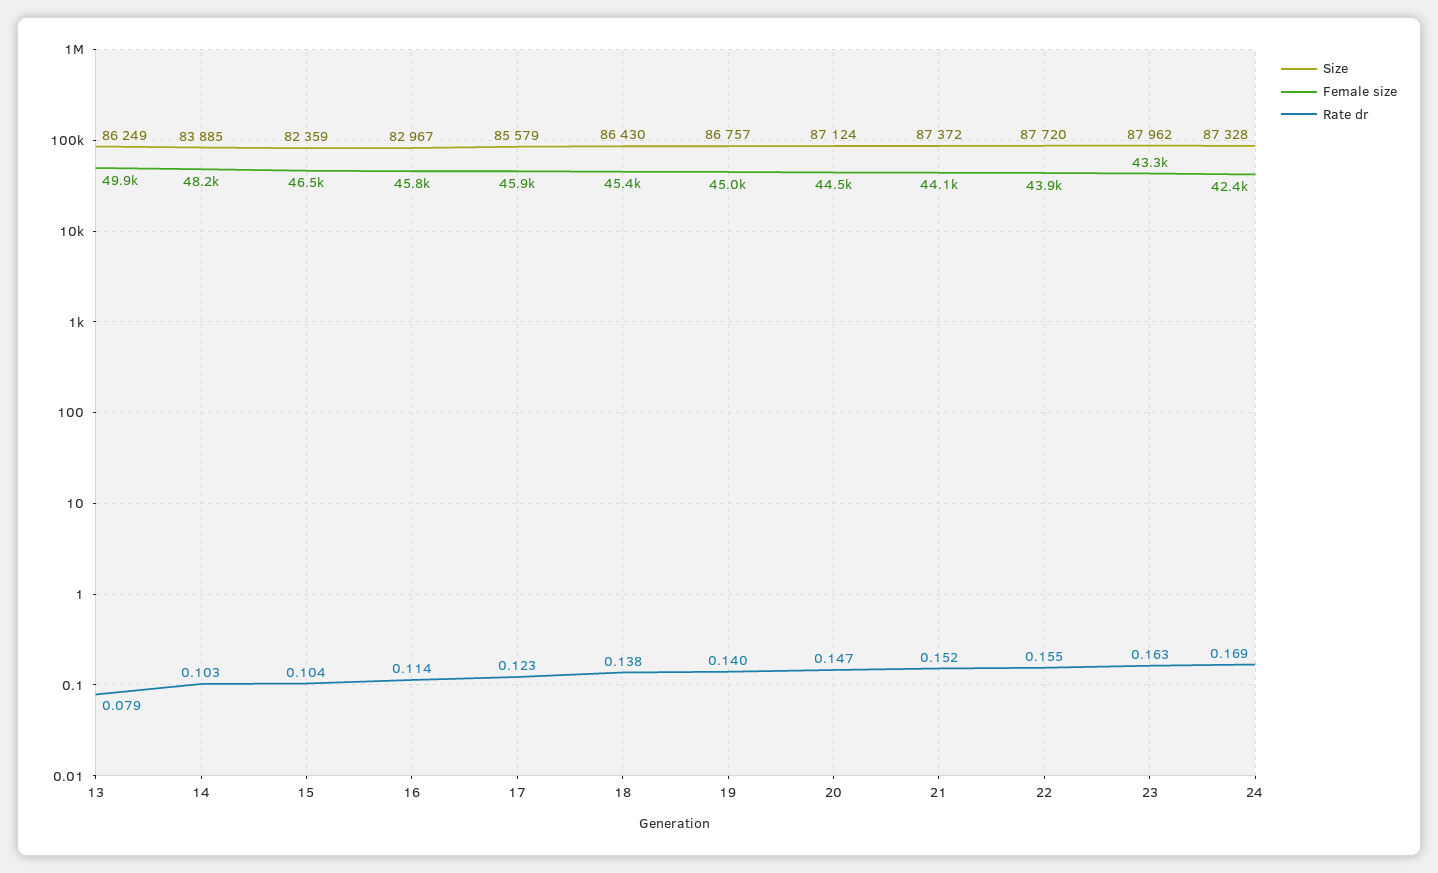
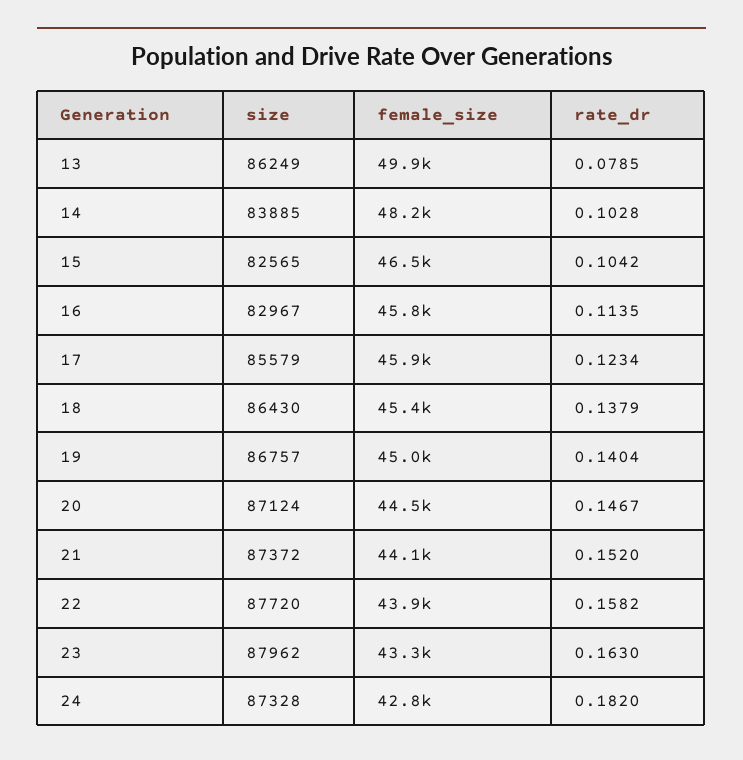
  {
    "Size": {
      "13": 86249,
      "14": 83885,
-     "15": 82359,
+     "15": 82565,
      "16": 82967,
      "17": 85579,
      "18": 86430,
      "19": 86757,
      "20": 87124,
      "21": 87372,
      "22": 87720,
      "23": 87962,
      "24": 87328
    },
    "Female size": {
      "13": 49900,
      "14": 48200,
      "15": 46500,
      "16": 45800,
      "17": 45900,
      "18": 45400,
      "19": 45000,
      "20": 44500,
      "21": 44100,
      "22": 43900,
      "23": 43300,
-     "24": 42400
+     "24": 42800
    },
    "Rate dr": {
      "13": 0.0785,
      "14": 0.1028,
      "15": 0.1042,
      "16": 0.1135,
      "17": 0.1234,
      "18": 0.1379,
      "19": 0.1404,
      "20": 0.1467,
      "21": 0.152,
-     "22": 0.155,
+     "22": 0.1582,
      "23": 0.163,
-     "24": 0.169
+     "24": 0.182
    }
  }

